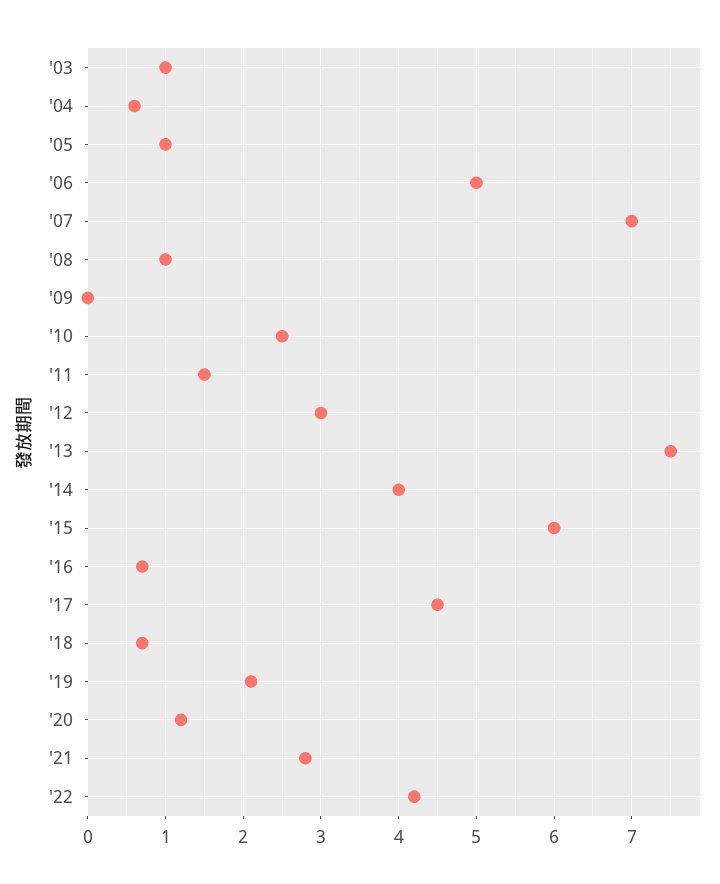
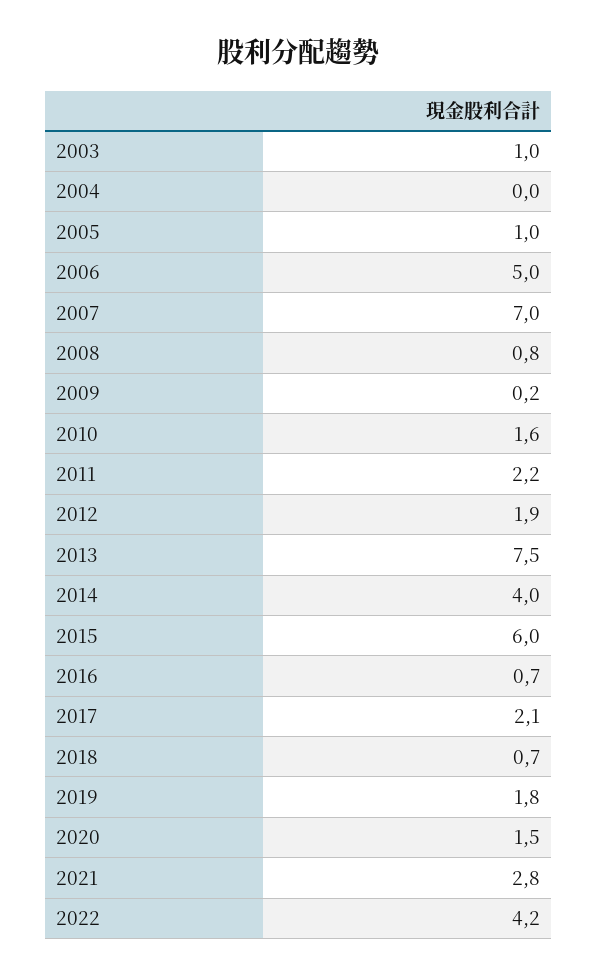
  {
    "'03": 1,
-   "'04": 0.6,
+   "'04": 0,
    "'05": 1,
    "'06": 5,
    "'07": 7,
-   "'08": 1,
+   "'08": 0.8,
-   "'09": 0,
+   "'09": 0.2,
-   "'10": 2.5,
+   "'10": 1.6,
-   "'11": 1.5,
+   "'11": 2.2,
-   "'12": 3,
+   "'12": 1.9,
    "'13": 7.5,
    "'14": 4,
    "'15": 6,
    "'16": 0.7,
-   "'17": 4.5,
+   "'17": 2.1,
    "'18": 0.7,
-   "'19": 2.1,
+   "'19": 1.8,
-   "'20": 1.2,
+   "'20": 1.5,
    "'21": 2.8,
    "'22": 4.2
  }

